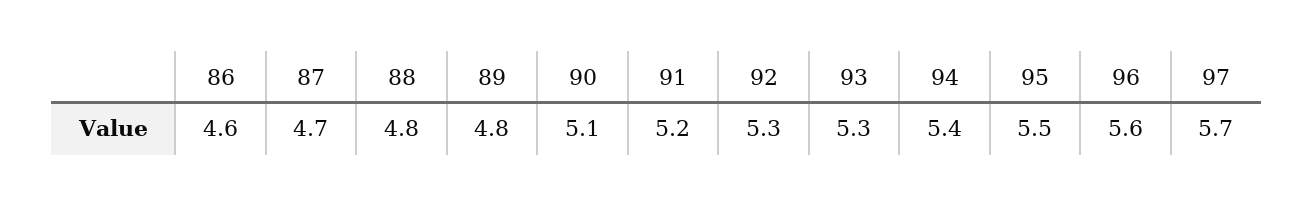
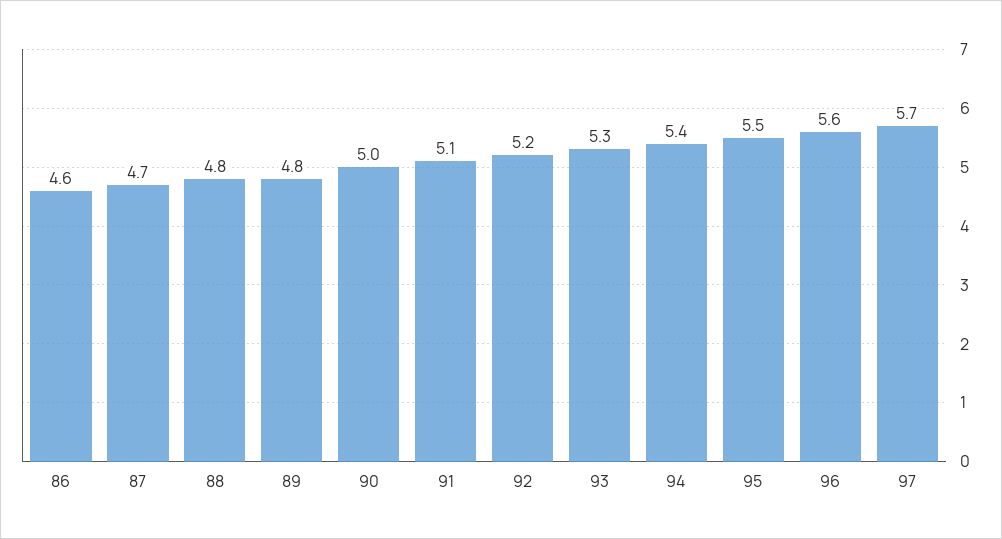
  {
    "86": 4.6,
    "87": 4.7,
    "88": 4.8,
    "89": 4.8,
-   "90": 5.1,
+   "90": 5,
-   "91": 5.2,
+   "91": 5.1,
-   "92": 5.3,
+   "92": 5.2,
    "93": 5.3,
    "94": 5.4,
    "95": 5.5,
    "96": 5.6,
    "97": 5.7
  }

